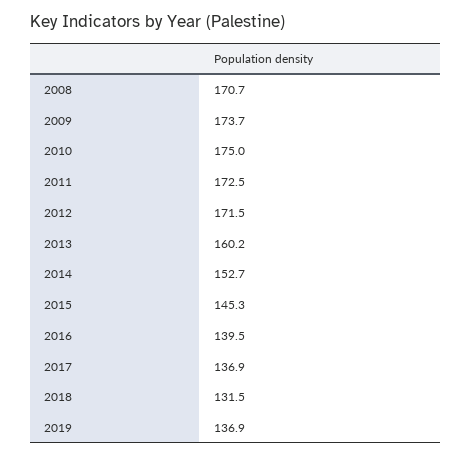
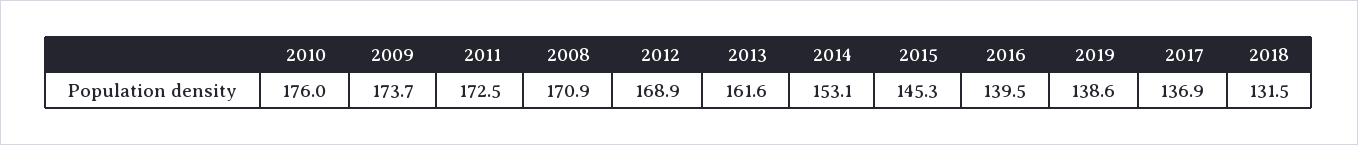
  {
-   "2008": 170.7,
+   "2008": 170.9,
    "2009": 173.7,
-   "2010": 175,
+   "2010": 176,
    "2011": 172.5,
-   "2012": 171.5,
+   "2012": 168.9,
-   "2013": 160.2,
+   "2013": 161.6,
-   "2014": 152.7,
+   "2014": 153.1,
    "2015": 145.3,
    "2016": 139.5,
    "2017": 136.9,
    "2018": 131.5,
-   "2019": 136.9
+   "2019": 138.6
  }

